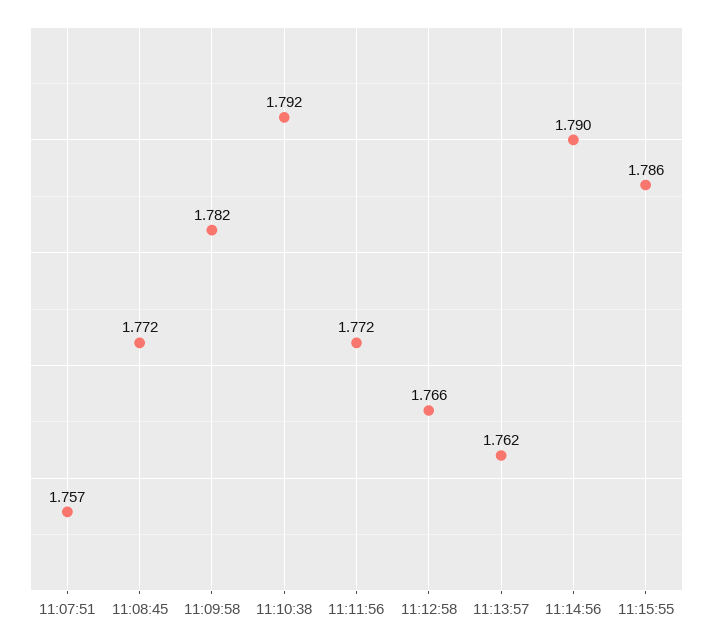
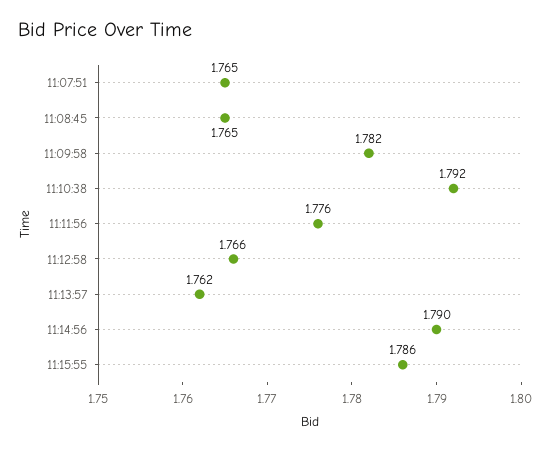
  {
-   "11:07:51": 1.757,
+   "11:07:51": 1.765,
-   "11:08:45": 1.772,
+   "11:08:45": 1.765,
    "11:09:58": 1.782,
    "11:10:38": 1.792,
-   "11:11:56": 1.772,
+   "11:11:56": 1.776,
    "11:12:58": 1.766,
    "11:13:57": 1.762,
    "11:14:56": 1.79,
    "11:15:55": 1.786
  }

